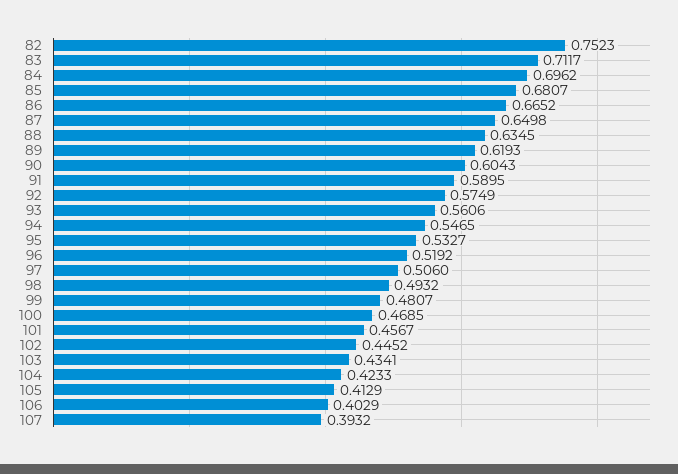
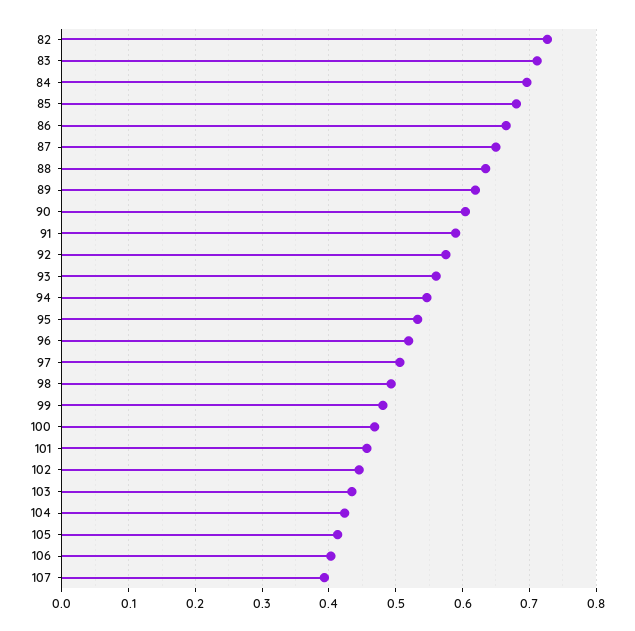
  {
-   "82": 0.7523,
+   "82": 0.73,
    "83": 0.7117,
    "84": 0.6962,
    "85": 0.6807,
    "86": 0.6652,
    "87": 0.6498,
    "88": 0.6345,
    "89": 0.6193,
    "90": 0.6043,
    "91": 0.5895,
    "92": 0.5749,
    "93": 0.5606,
    "94": 0.5465,
    "95": 0.5327,
    "96": 0.5192,
    "97": 0.506,
    "98": 0.4932,
    "99": 0.4807,
    "100": 0.4685,
    "101": 0.4567,
    "102": 0.4452,
    "103": 0.4341,
    "104": 0.4233,
    "105": 0.4129,
    "106": 0.4029,
    "107": 0.3932
  }

